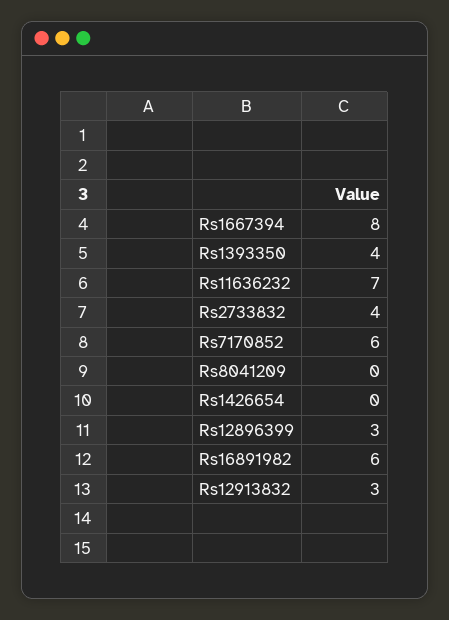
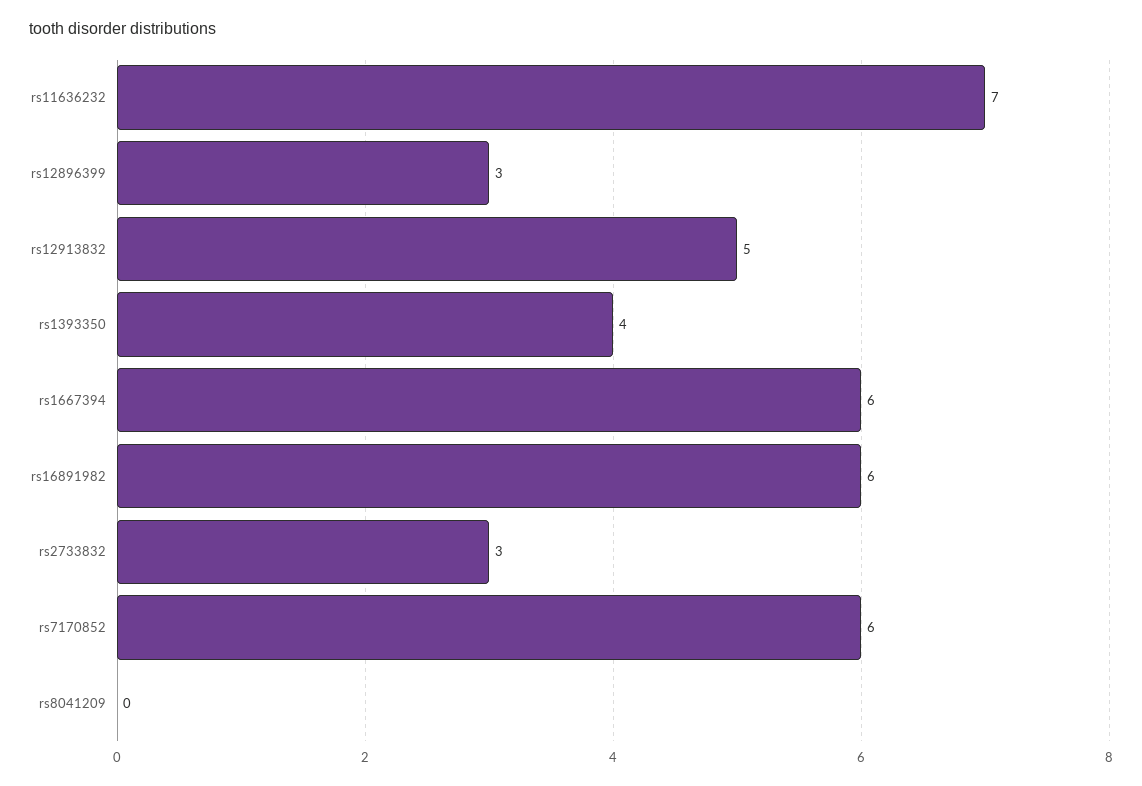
  {
-   "Rs1667394": 8,
+   "Rs1667394": 6,
    "Rs1393350": 4,
    "Rs11636232": 7,
-   "Rs2733832": 4,
+   "Rs2733832": 3,
    "Rs7170852": 6,
    "Rs8041209": 0,
-   "Rs1426654": 0,
    "Rs12896399": 3,
    "Rs16891982": 6,
-   "Rs12913832": 3
+   "Rs12913832": 5
  }

